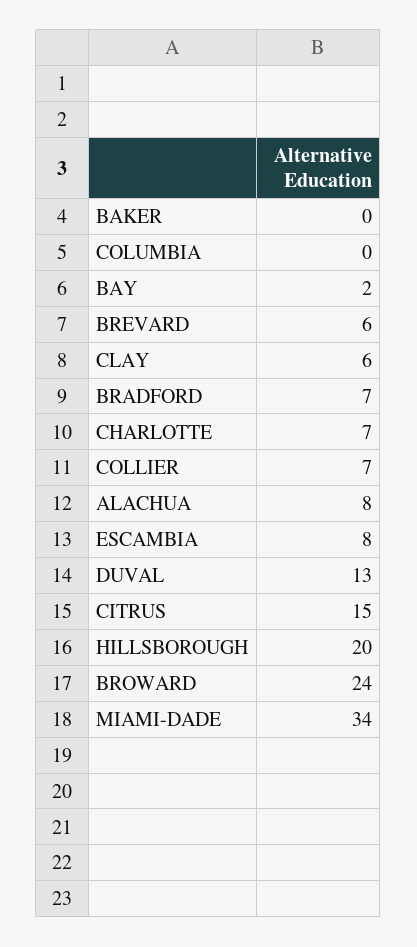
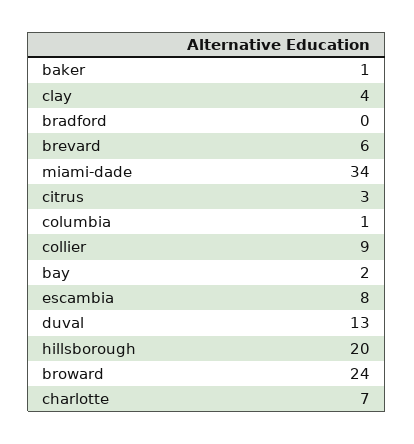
  {
-   "BAKER": 0,
+   "BAKER": 1,
-   "COLUMBIA": 0,
+   "COLUMBIA": 1,
    "BAY": 2,
    "BREVARD": 6,
-   "CLAY": 6,
+   "CLAY": 4,
-   "BRADFORD": 7,
+   "BRADFORD": 0,
    "CHARLOTTE": 7,
-   "COLLIER": 7,
+   "COLLIER": 9,
-   "ALACHUA": 8,
    "ESCAMBIA": 8,
    "DUVAL": 13,
-   "CITRUS": 15,
+   "CITRUS": 3,
    "HILLSBOROUGH": 20,
    "BROWARD": 24,
    "MIAMI-DADE": 34
  }

